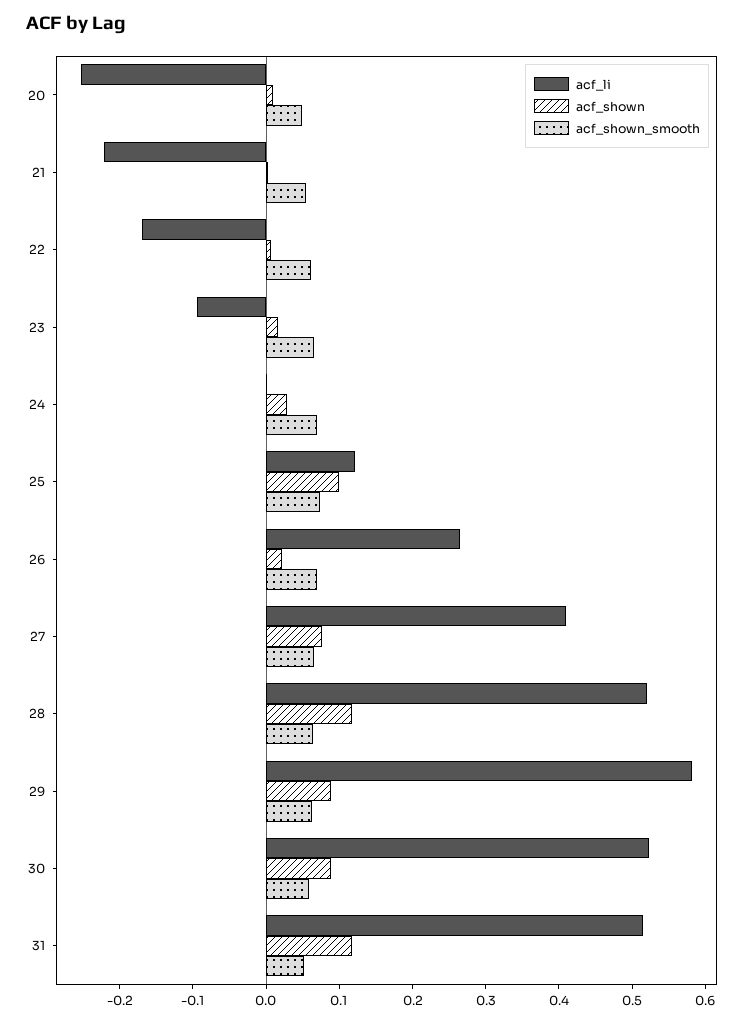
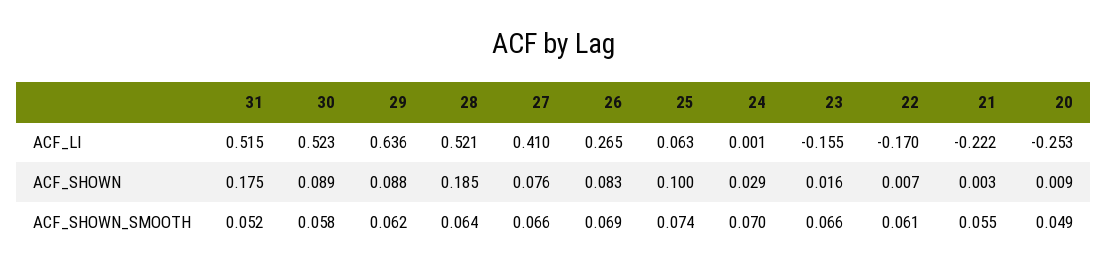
  {
    "acf_li": {
      "20": -0.253,
      "21": -0.222,
      "22": -0.17,
-     "23": -0.1,
+     "23": -0.155,
      "24": 0.001,
-     "25": 0.12,
+     "25": 0.063,
      "26": 0.265,
      "27": 0.41,
      "28": 0.521,
-     "29": 0.58,
+     "29": 0.636,
      "30": 0.523,
      "31": 0.515
    },
    "acf_shown": {
      "20": 0.009,
      "21": 0.003,
      "22": 0.007,
      "23": 0.016,
      "24": 0.029,
      "25": 0.1,
-     "26": 0.02,
+     "26": 0.083,
      "27": 0.076,
-     "28": 0.12,
+     "28": 0.185,
      "29": 0.088,
      "30": 0.089,
-     "31": 0.12
+     "31": 0.175
    },
    "acf_shown_smooth": {
      "20": 0.049,
      "21": 0.055,
      "22": 0.061,
      "23": 0.066,
      "24": 0.07,
      "25": 0.074,
      "26": 0.069,
      "27": 0.066,
      "28": 0.064,
      "29": 0.062,
      "30": 0.058,
      "31": 0.052
    }
  }

